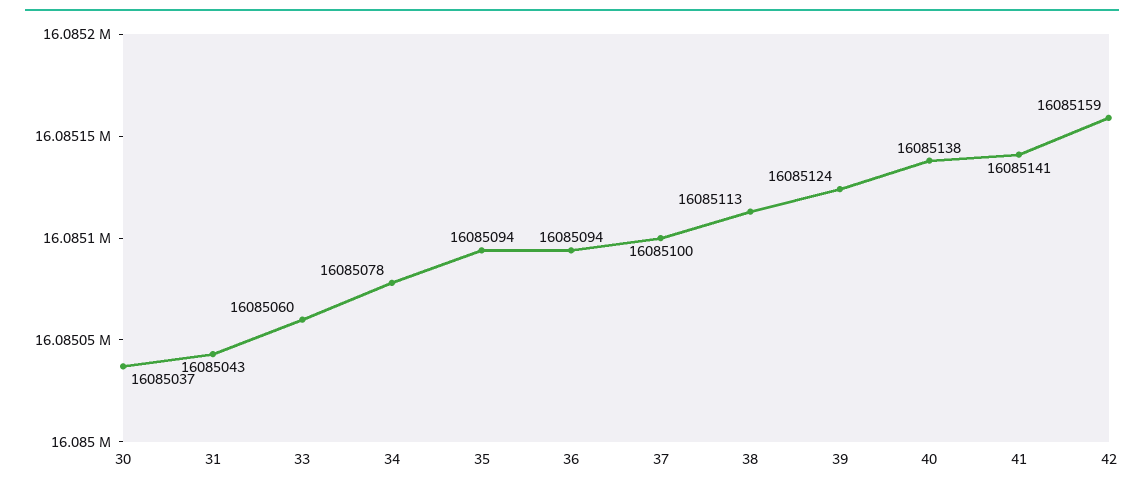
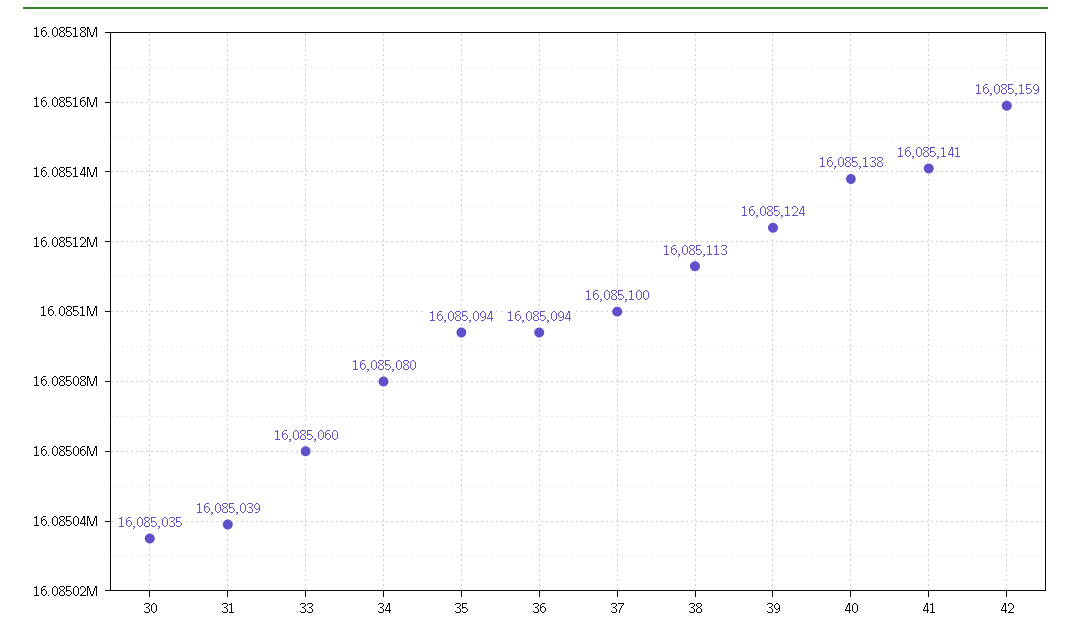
  {
-   "30": 16085037,
+   "30": 16085035,
-   "31": 16085043,
+   "31": 16085039,
    "33": 16085060,
-   "34": 16085078,
+   "34": 16085080,
    "35": 16085094,
    "36": 16085094,
    "37": 16085100,
    "38": 16085113,
    "39": 16085124,
    "40": 16085138,
    "41": 16085141,
    "42": 16085159
  }

